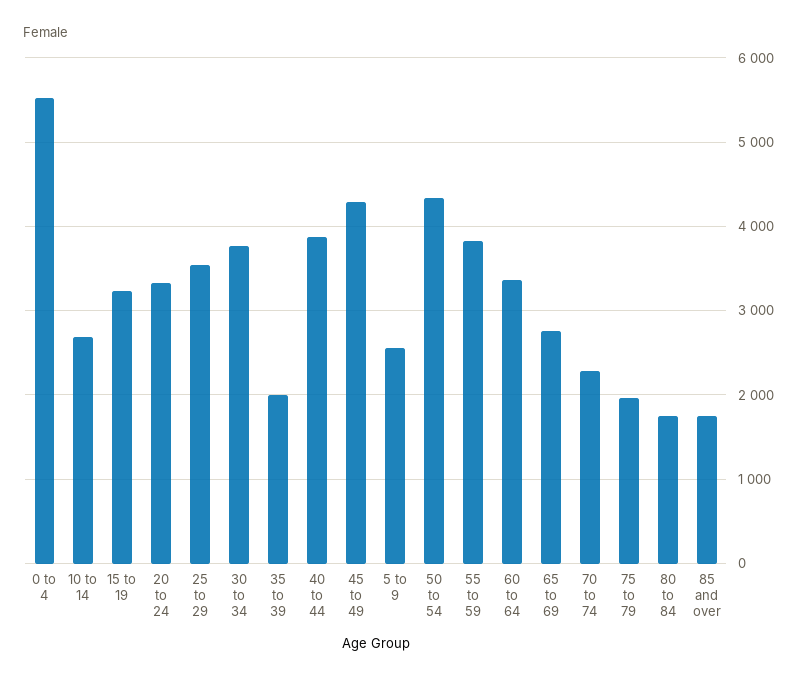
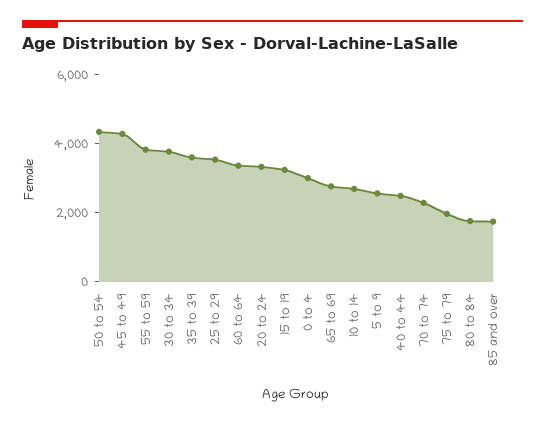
  {
-   "0 to 4": 5500,
+   "0 to 4": 3000,
    "10 to 14": 2700,
    "15 to 19": 3200,
    "20 to 24": 3300,
    "25 to 29": 3500,
    "30 to 34": 3800,
-   "35 to 39": 2000,
+   "35 to 39": 3500,
-   "40 to 44": 3900,
+   "40 to 44": 2500,
    "45 to 49": 4300,
    "5 to 9": 2600,
    "50 to 54": 4300,
    "55 to 59": 3800,
    "60 to 64": 3400,
    "65 to 69": 2800,
    "70 to 74": 2300,
    "75 to 79": 2000,
    "80 to 84": 1800,
    "85 and over": 1700
  }

